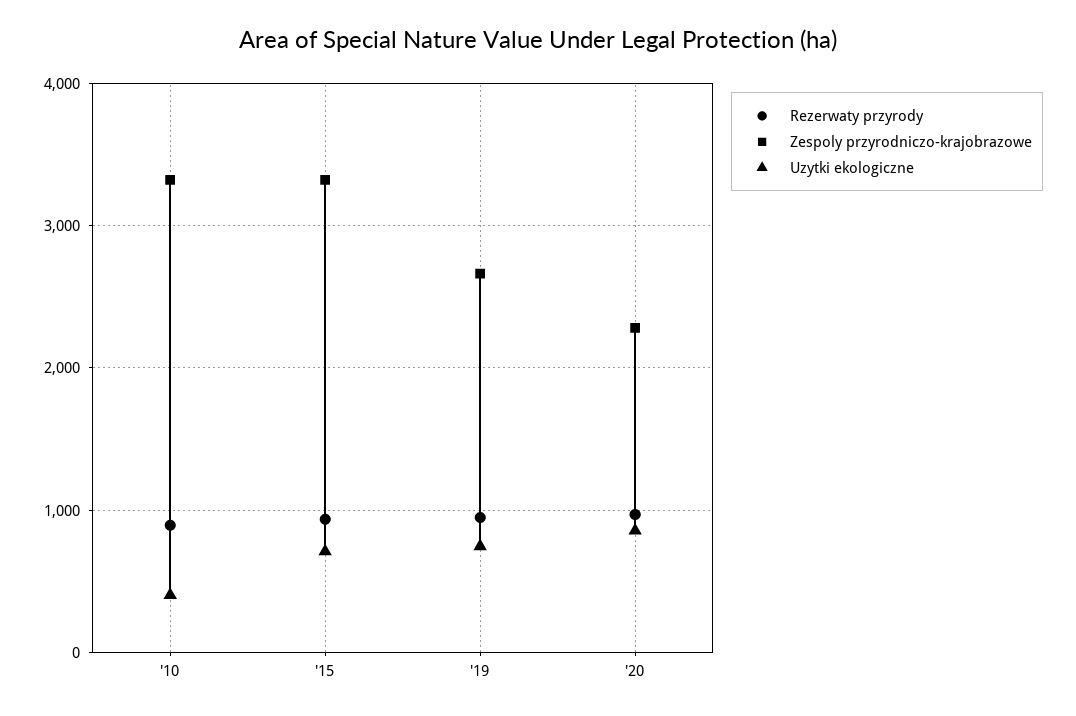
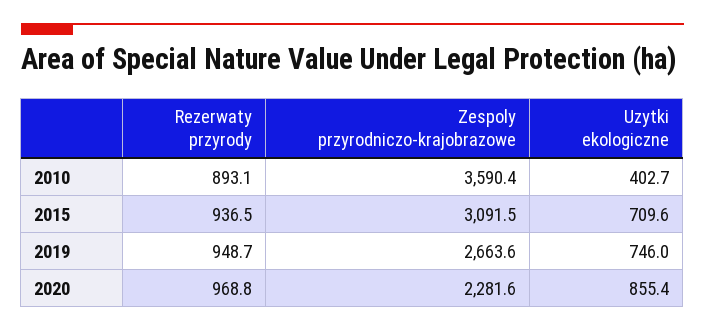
  {
    "Rezerwaty przyrody": {
      "'10": 893.1,
      "'15": 936.5,
      "'19": 948.7,
      "'20": 968.8
    },
    "Zespoly przyrodniczo-krajobrazowe": {
-     "'10": 3300,
+     "'10": 3590.4,
-     "'15": 3300,
+     "'15": 3091.5,
      "'19": 2663.6,
      "'20": 2281.6
    },
    "Uzytki ekologiczne": {
      "'10": 402.7,
      "'15": 709.6,
      "'19": 746,
      "'20": 855.4
    }
  }

